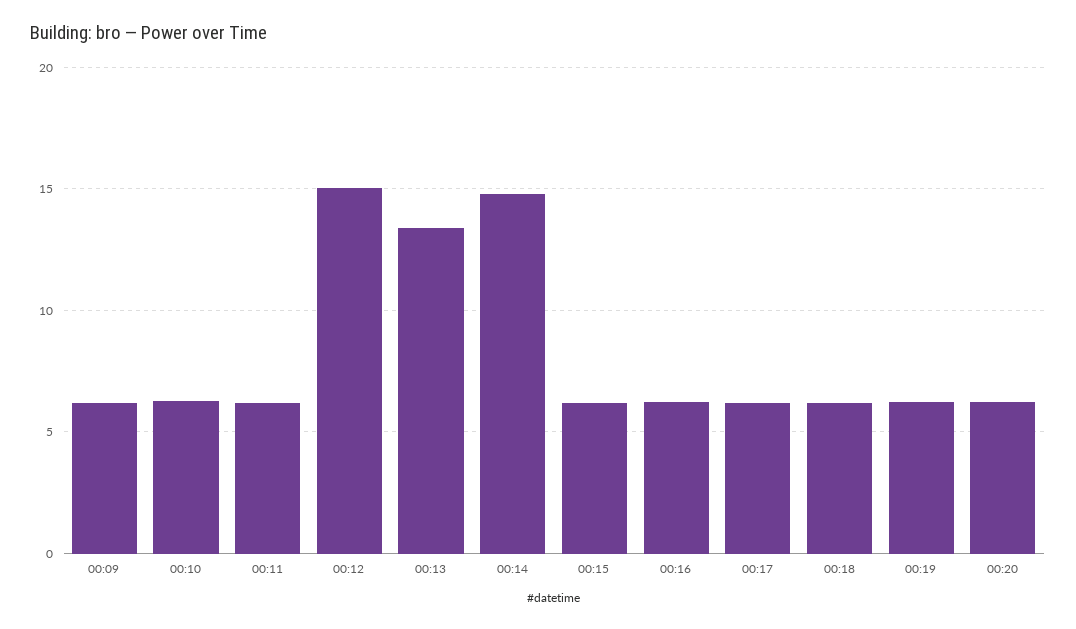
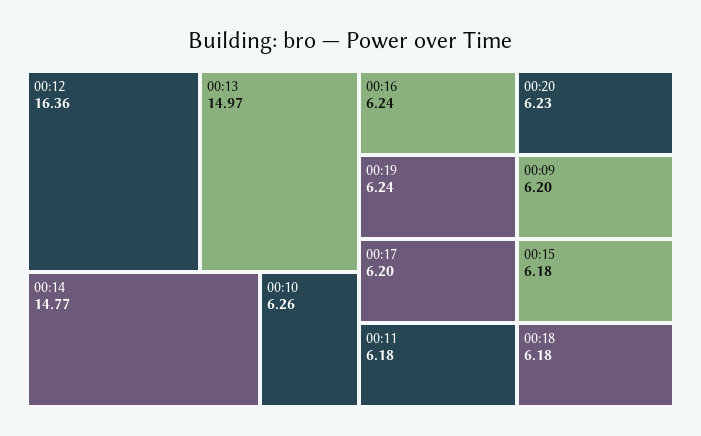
  {
    "00:09": 6.2,
    "00:10": 6.26,
    "00:11": 6.18,
-   "00:12": 15,
+   "00:12": 16.36,
-   "00:13": 13.5,
+   "00:13": 14.97,
    "00:14": 14.77,
    "00:15": 6.18,
    "00:16": 6.24,
    "00:17": 6.2,
    "00:18": 6.18,
    "00:19": 6.24,
    "00:20": 6.23
  }

